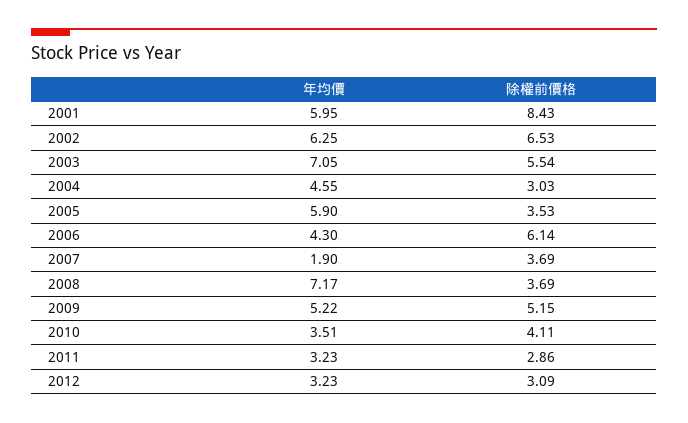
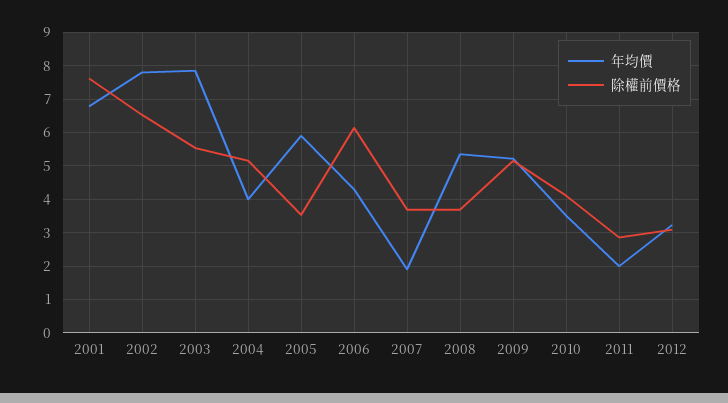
  {
    "年均價": {
-     "2001": 5.95,
+     "2001": 6.8,
-     "2002": 6.25,
+     "2002": 7.8,
-     "2003": 7.05,
+     "2003": 7.8,
-     "2004": 4.55,
+     "2004": 4,
      "2005": 5.9,
      "2006": 4.3,
      "2007": 1.9,
-     "2008": 7.17,
+     "2008": 5.4,
      "2009": 5.22,
      "2010": 3.51,
-     "2011": 3.23,
+     "2011": 2,
      "2012": 3.23
    },
    "除權前價格": {
-     "2001": 8.43,
+     "2001": 7.6,
      "2002": 6.53,
      "2003": 5.54,
-     "2004": 3.03,
+     "2004": 5.2,
      "2005": 3.53,
      "2006": 6.14,
      "2007": 3.69,
      "2008": 3.69,
      "2009": 5.15,
      "2010": 4.11,
      "2011": 2.86,
      "2012": 3.09
    }
  }

